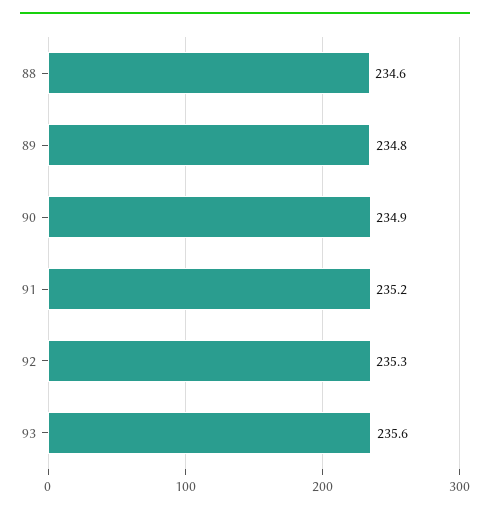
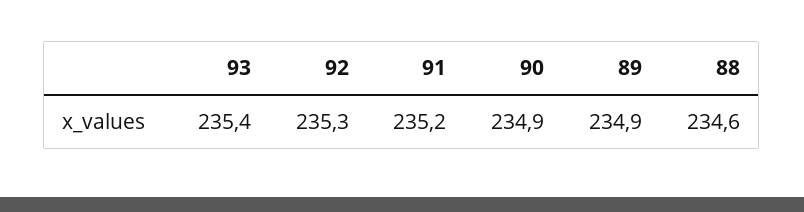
  {
    "88": 234.6,
-   "89": 234.8,
+   "89": 234.9,
    "90": 234.9,
    "91": 235.2,
    "92": 235.3,
-   "93": 235.6
+   "93": 235.4
  }

